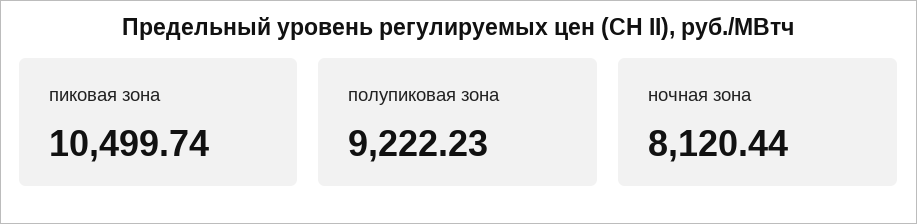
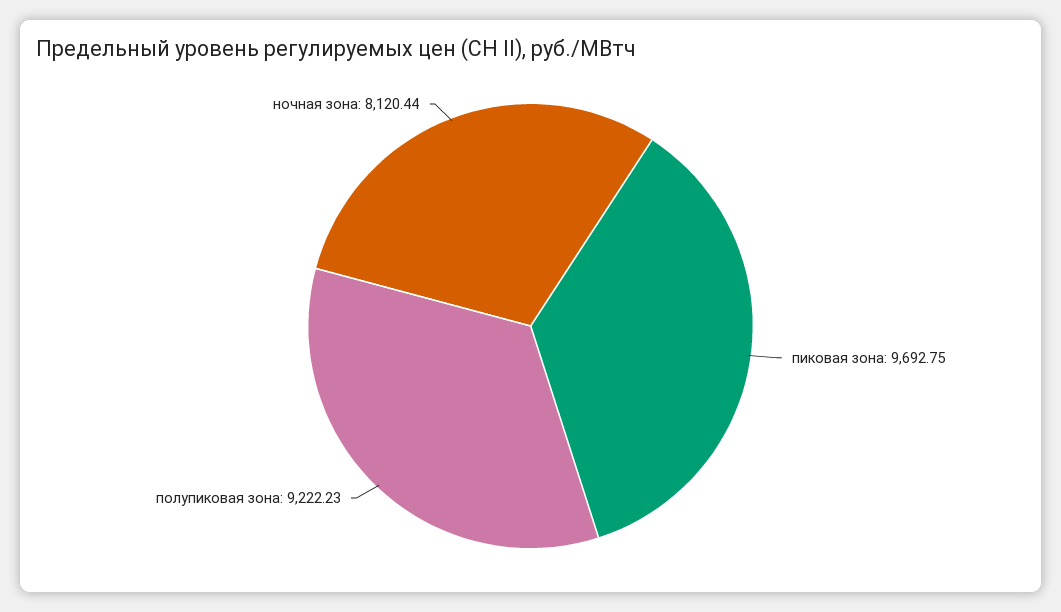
  {
-   "пиковая зона": 10499.74,
+   "пиковая зона": 9692.75,
    "полупиковая зона": 9222.23,
    "ночная зона": 8120.44
  }

